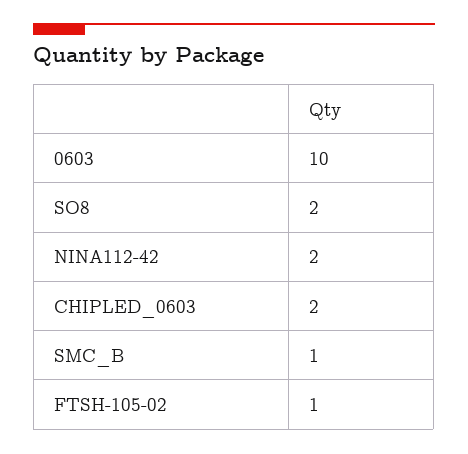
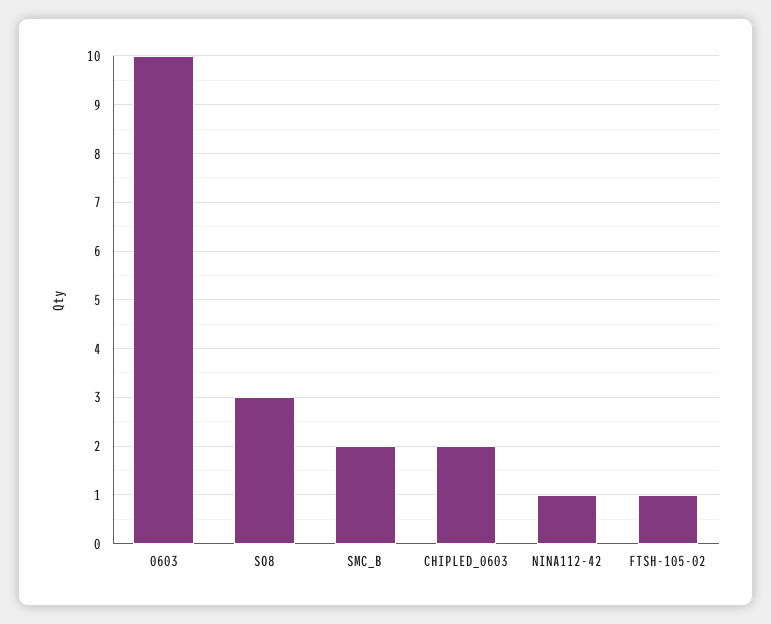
  {
    "0603": 10,
-   "SO8": 2,
+   "SO8": 3,
-   "NINA112-42": 2,
+   "NINA112-42": 1,
    "CHIPLED_0603": 2,
-   "SMC_B": 1,
+   "SMC_B": 2,
    "FTSH-105-02": 1
  }

